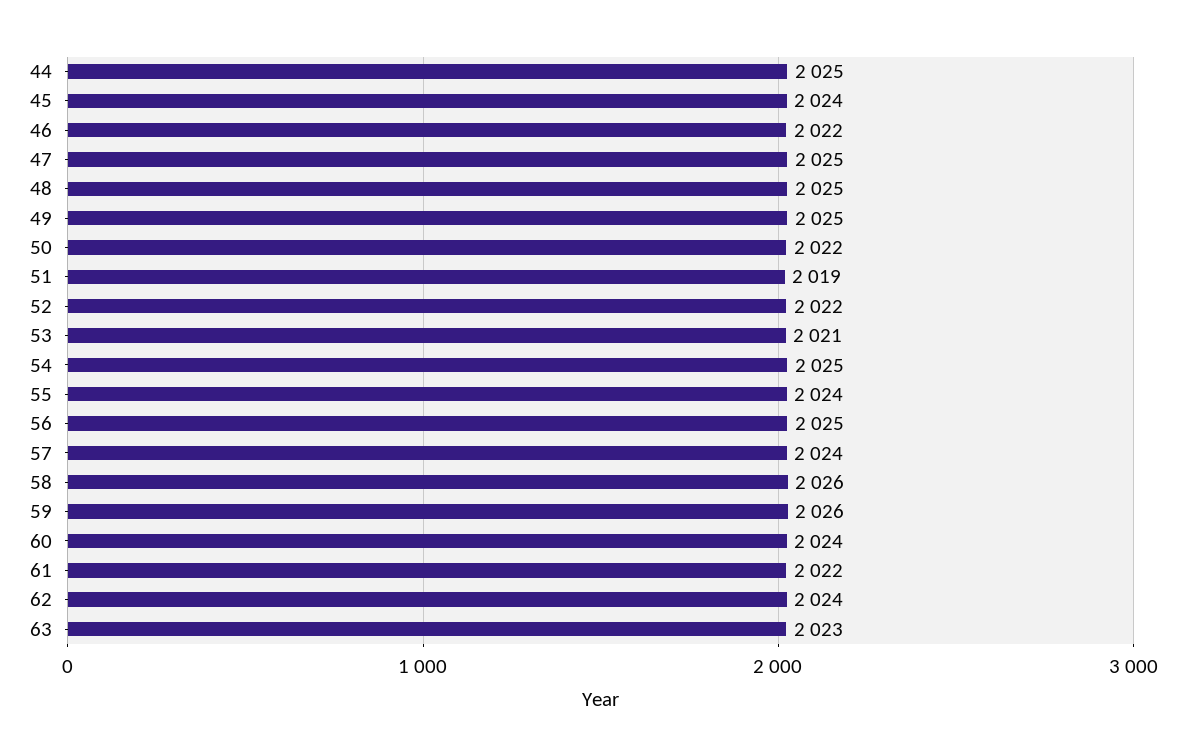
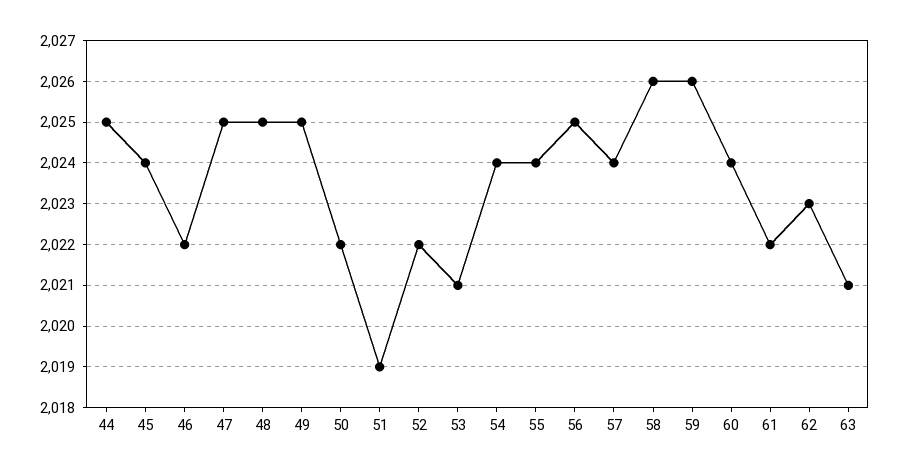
  {
    "44": 2025,
    "45": 2024,
    "46": 2022,
    "47": 2025,
    "48": 2025,
    "49": 2025,
    "50": 2022,
    "51": 2019,
    "52": 2022,
    "53": 2021,
-   "54": 2025,
+   "54": 2024,
    "55": 2024,
    "56": 2025,
    "57": 2024,
    "58": 2026,
    "59": 2026,
    "60": 2024,
    "61": 2022,
-   "62": 2024,
+   "62": 2023,
-   "63": 2023
+   "63": 2021
  }

